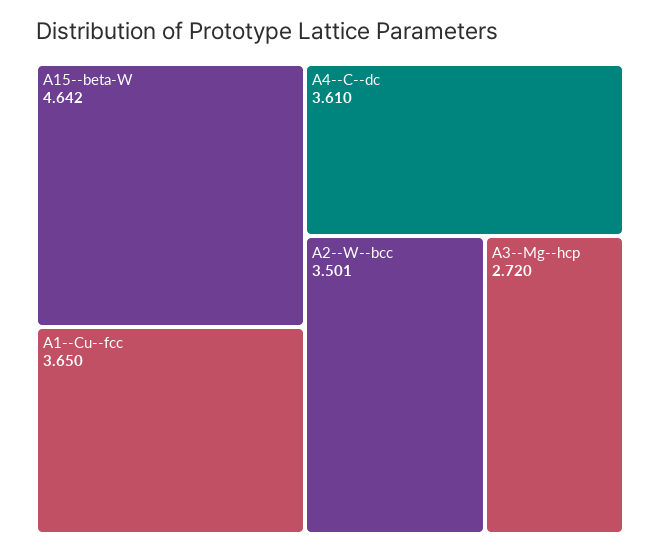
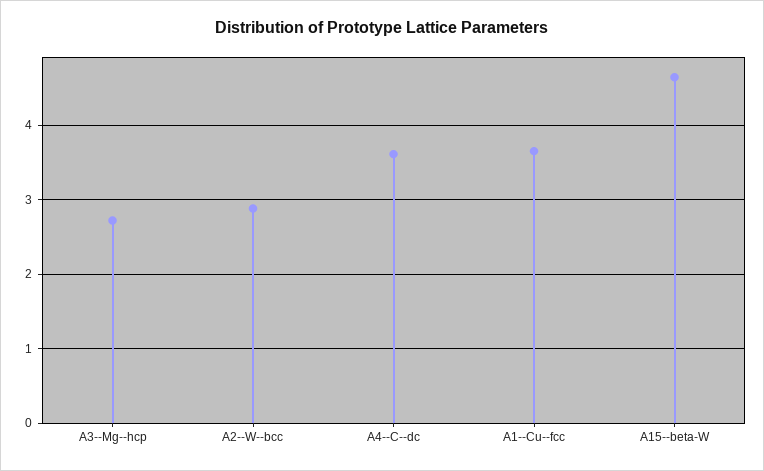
  {
    "A15--beta-W": 4.642,
    "A1--Cu--fcc": 3.65,
    "A4--C--dc": 3.61,
-   "A2--W--bcc": 3.501,
+   "A2--W--bcc": 2.9,
    "A3--Mg--hcp": 2.72
  }

